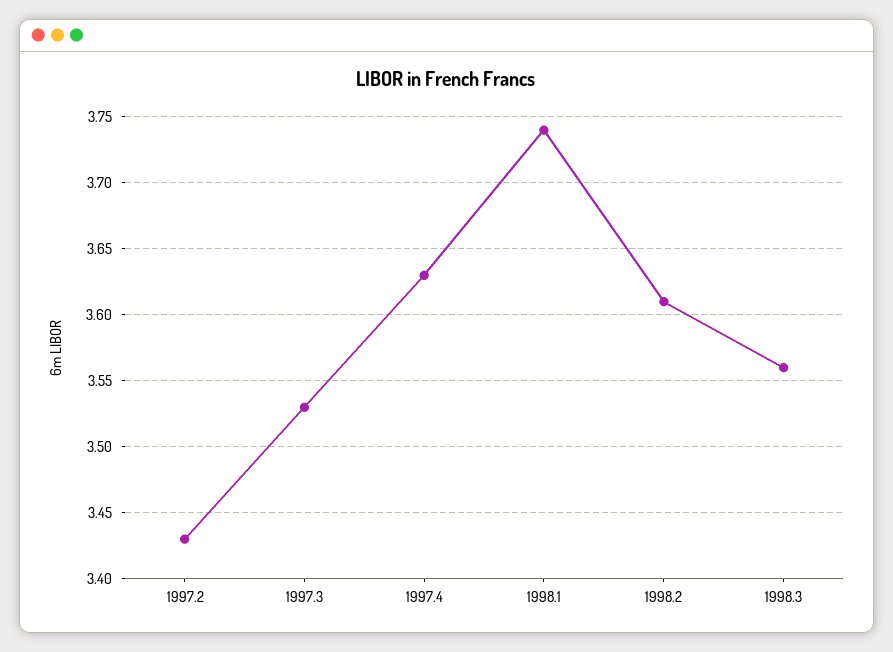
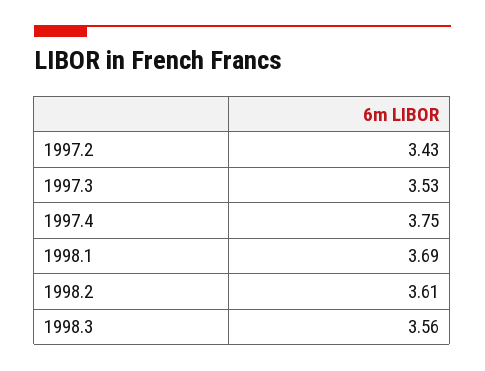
  {
    "1997.2": 3.43,
    "1997.3": 3.53,
-   "1997.4": 3.63,
+   "1997.4": 3.75,
-   "1998.1": 3.74,
+   "1998.1": 3.69,
    "1998.2": 3.61,
    "1998.3": 3.56
  }

